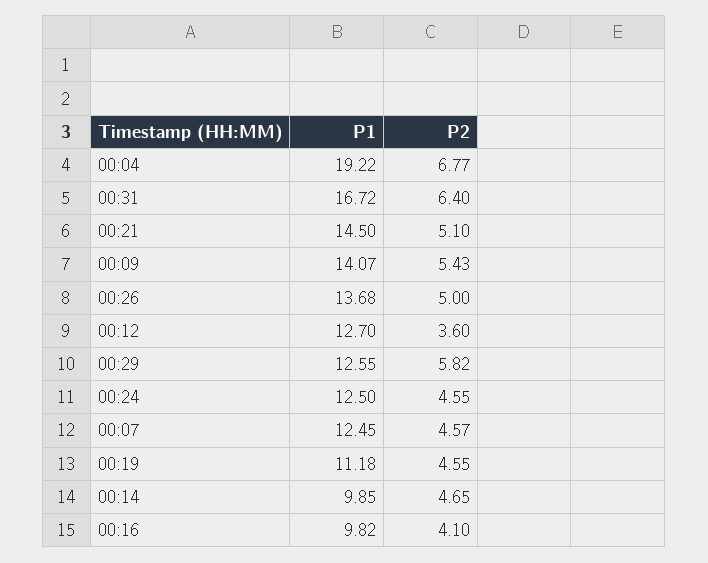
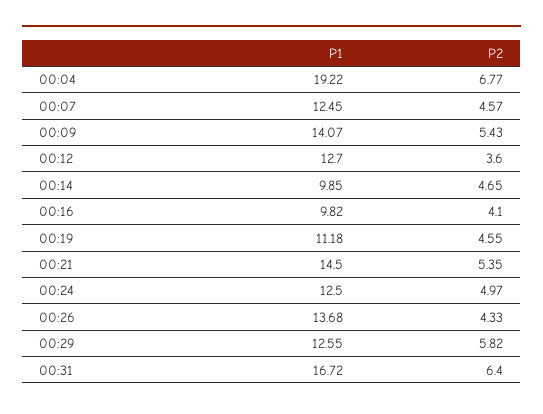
  {
    "P1": {
      "00:04": 19.22,
      "00:31": 16.72,
      "00:21": 14.5,
      "00:09": 14.07,
      "00:26": 13.68,
      "00:12": 12.7,
      "00:29": 12.55,
      "00:24": 12.5,
      "00:07": 12.45,
      "00:19": 11.18,
      "00:14": 9.85,
      "00:16": 9.82
    },
    "P2": {
      "00:04": 6.77,
      "00:31": 6.4,
-     "00:21": 5.1,
+     "00:21": 5.35,
      "00:09": 5.43,
-     "00:26": 5,
+     "00:26": 4.33,
      "00:12": 3.6,
      "00:29": 5.82,
-     "00:24": 4.55,
+     "00:24": 4.97,
      "00:07": 4.57,
      "00:19": 4.55,
      "00:14": 4.65,
      "00:16": 4.1
    }
  }

